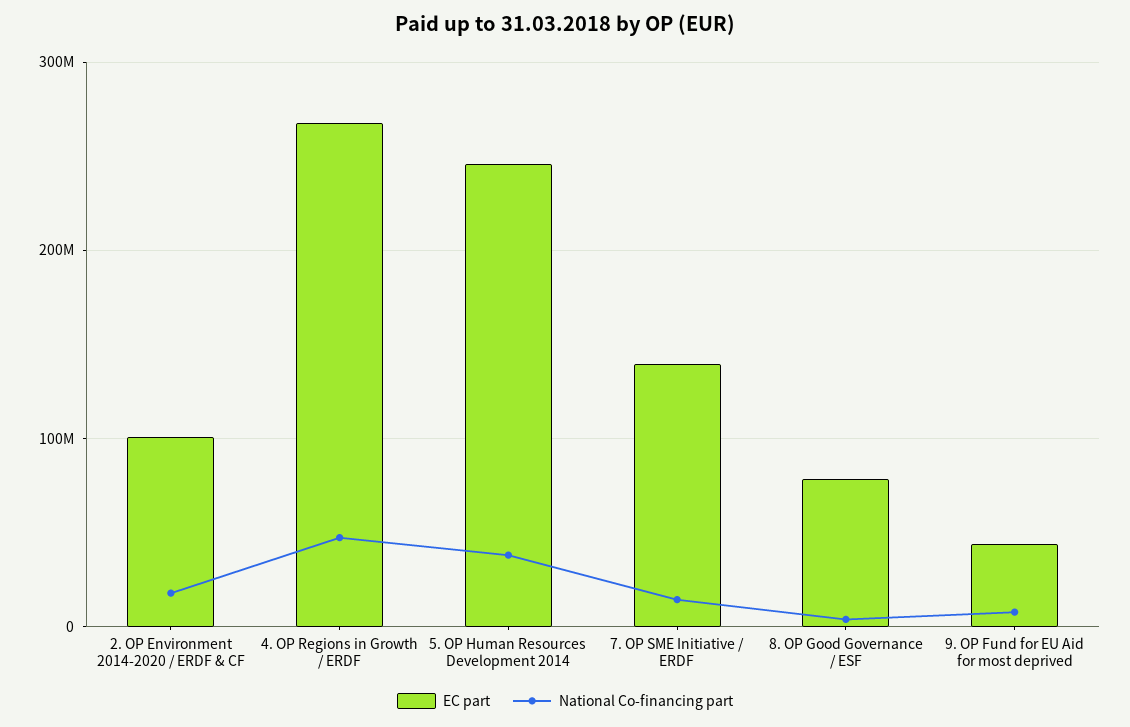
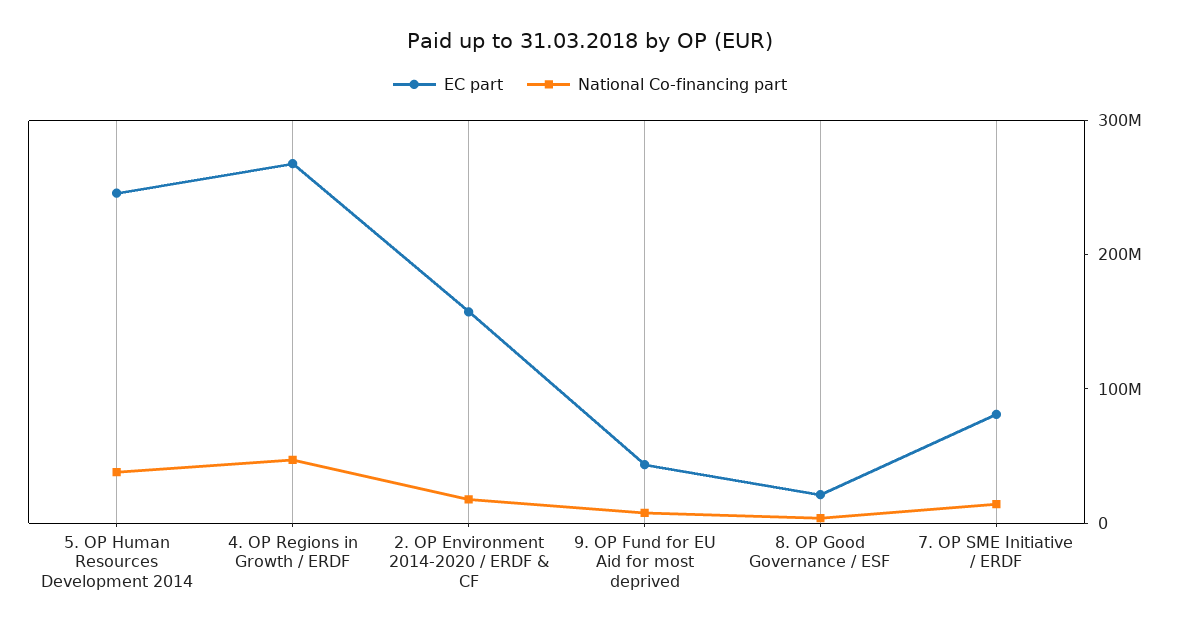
  {
    "EC part": {
-     "2. OP Environment 2014-2020 / ERDF & CF": 100000000,
+     "2. OP Environment 2014-2020 / ERDF & CF": 160000000,
      "4. OP Regions in Growth / ERDF": 270000000,
      "5. OP Human Resources Development 2014": 250000000,
-     "7. OP SME Initiative / ERDF": 140000000,
+     "7. OP SME Initiative / ERDF": 80000000,
-     "8. OP Good Governance / ESF": 80000000,
+     "8. OP Good Governance / ESF": 20000000,
      "9. OP Fund for EU Aid for most deprived": 40000000
    },
    "National Co-financing part": {
      "2. OP Environment 2014-2020 / ERDF & CF": 20000000,
      "4. OP Regions in Growth / ERDF": 50000000,
      "5. OP Human Resources Development 2014": 40000000,
      "7. OP SME Initiative / ERDF": 10000000,
      "8. OP Good Governance / ESF": 0,
      "9. OP Fund for EU Aid for most deprived": 10000000
    }
  }

